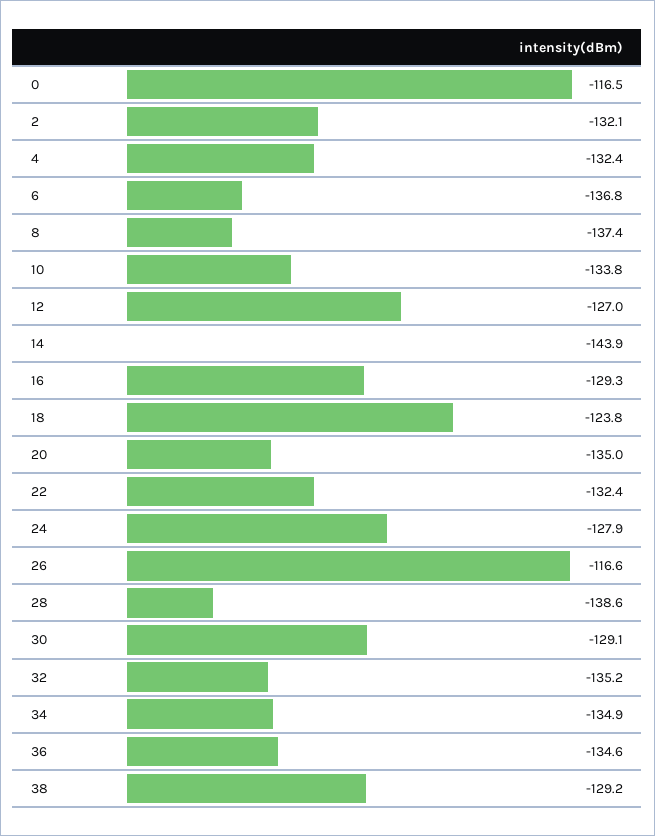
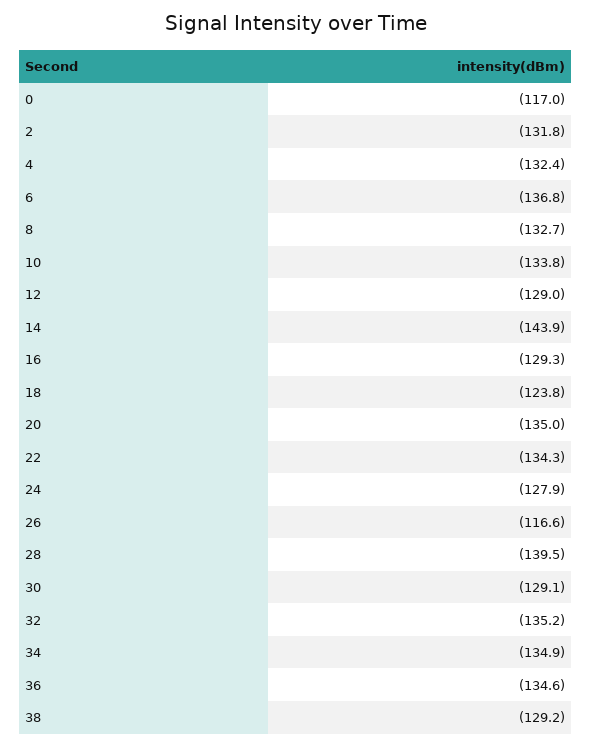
  {
-   "0": -116.5,
+   "0": -117,
-   "2": -132.1,
+   "2": -131.8,
    "4": -132.4,
    "6": -136.8,
-   "8": -137.4,
+   "8": -132.7,
    "10": -133.8,
-   "12": -127,
+   "12": -129,
    "14": -143.9,
    "16": -129.3,
    "18": -123.8,
    "20": -135,
-   "22": -132.4,
+   "22": -134.3,
    "24": -127.9,
    "26": -116.6,
-   "28": -138.6,
+   "28": -139.5,
    "30": -129.1,
    "32": -135.2,
    "34": -134.9,
    "36": -134.6,
    "38": -129.2
  }

